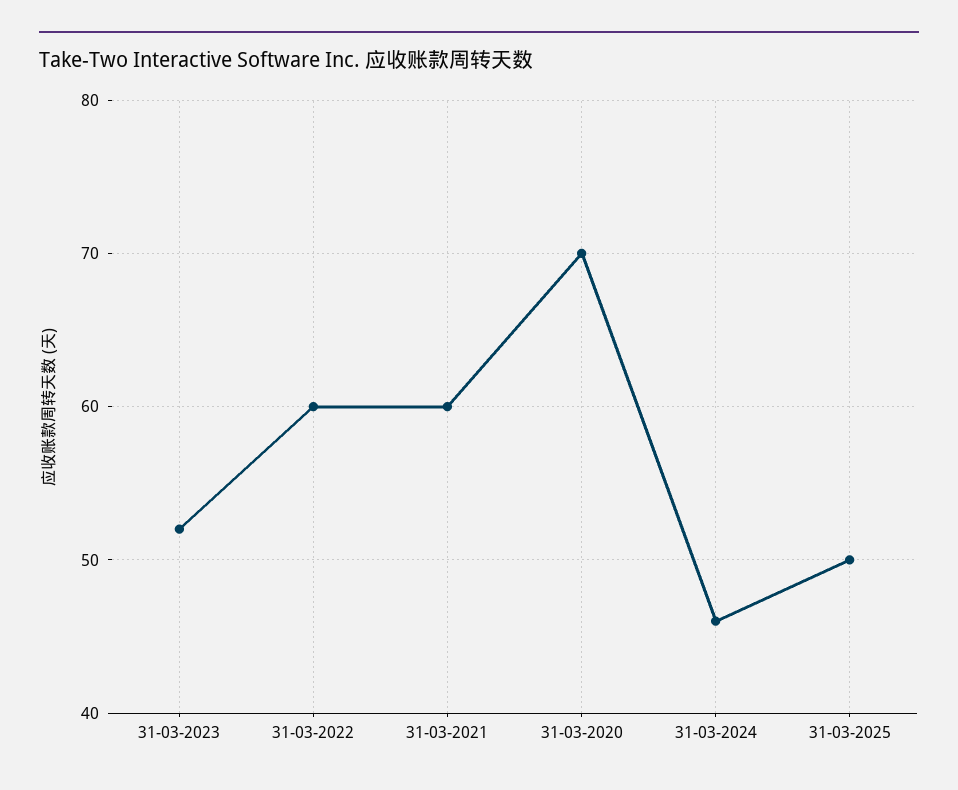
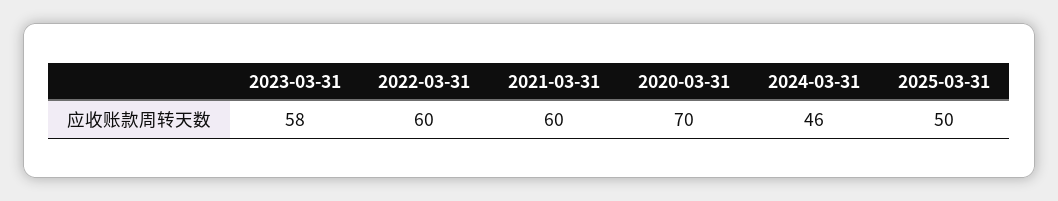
  {
-   "31-03-2023": 52,
+   "31-03-2023": 58,
    "31-03-2022": 60,
    "31-03-2021": 60,
    "31-03-2020": 70,
    "31-03-2024": 46,
    "31-03-2025": 50
  }

